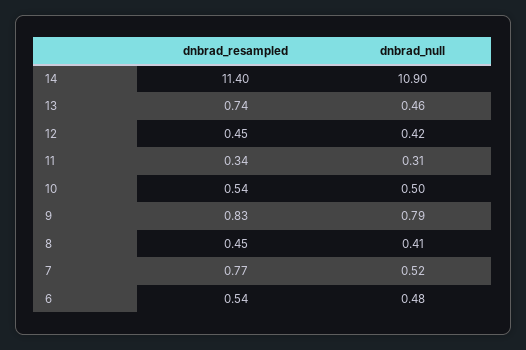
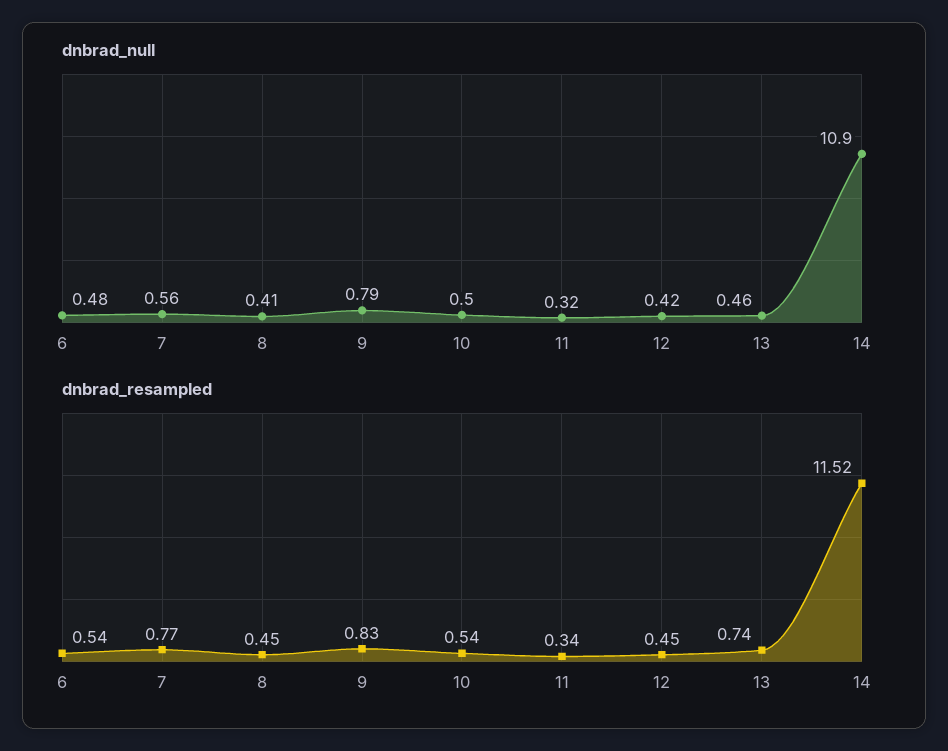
  {
    "dnbrad_resampled": {
-     "14": 11.4,
+     "14": 11.52,
      "13": 0.74,
      "12": 0.45,
      "11": 0.34,
      "10": 0.54,
      "9": 0.83,
      "8": 0.45,
      "7": 0.77,
      "6": 0.54
    },
    "dnbrad_null": {
      "14": 10.9,
      "13": 0.46,
      "12": 0.42,
-     "11": 0.31,
+     "11": 0.32,
      "10": 0.5,
      "9": 0.79,
      "8": 0.41,
-     "7": 0.52,
+     "7": 0.56,
      "6": 0.48
    }
  }

